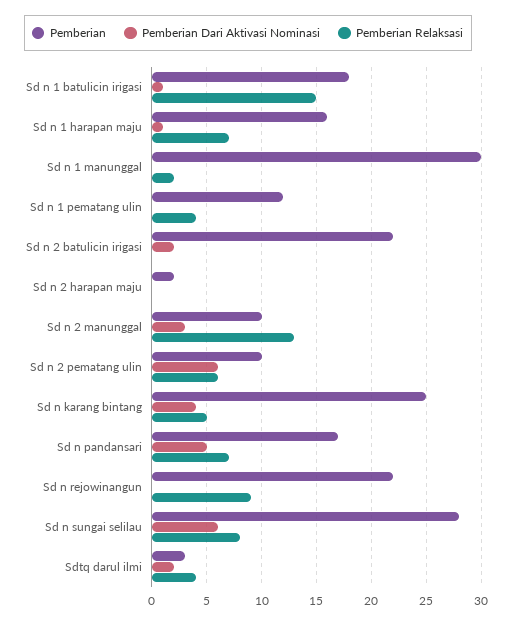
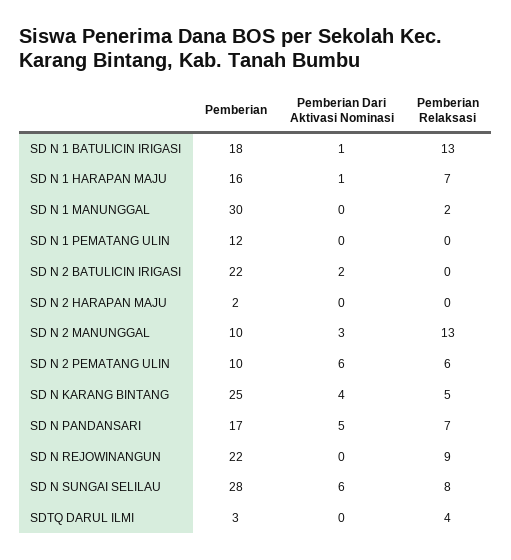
  {
    "Pemberian": {
      "Sd n 1 batulicin irigasi": 18,
      "Sd n 1 harapan maju": 16,
      "Sd n 1 manunggal": 30,
      "Sd n 1 pematang ulin": 12,
      "Sd n 2 batulicin irigasi": 22,
      "Sd n 2 harapan maju": 2,
      "Sd n 2 manunggal": 10,
      "Sd n 2 pematang ulin": 10,
      "Sd n karang bintang": 25,
      "Sd n pandansari": 17,
      "Sd n rejowinangun": 22,
      "Sd n sungai selilau": 28,
      "Sdtq darul ilmi": 3
    },
    "Pemberian Dari Aktivasi Nominasi": {
      "Sd n 1 batulicin irigasi": 1,
      "Sd n 1 harapan maju": 1,
      "Sd n 1 manunggal": 0,
      "Sd n 1 pematang ulin": 0,
      "Sd n 2 batulicin irigasi": 2,
      "Sd n 2 harapan maju": 0,
      "Sd n 2 manunggal": 3,
      "Sd n 2 pematang ulin": 6,
      "Sd n karang bintang": 4,
      "Sd n pandansari": 5,
      "Sd n rejowinangun": 0,
      "Sd n sungai selilau": 6,
-     "Sdtq darul ilmi": 2
+     "Sdtq darul ilmi": 0
    },
    "Pemberian Relaksasi": {
-     "Sd n 1 batulicin irigasi": 15,
+     "Sd n 1 batulicin irigasi": 13,
      "Sd n 1 harapan maju": 7,
      "Sd n 1 manunggal": 2,
-     "Sd n 1 pematang ulin": 4,
+     "Sd n 1 pematang ulin": 0,
      "Sd n 2 batulicin irigasi": 0,
      "Sd n 2 harapan maju": 0,
      "Sd n 2 manunggal": 13,
      "Sd n 2 pematang ulin": 6,
      "Sd n karang bintang": 5,
      "Sd n pandansari": 7,
      "Sd n rejowinangun": 9,
      "Sd n sungai selilau": 8,
      "Sdtq darul ilmi": 4
    }
  }

